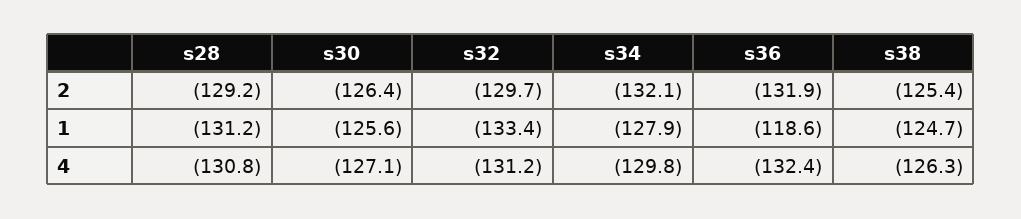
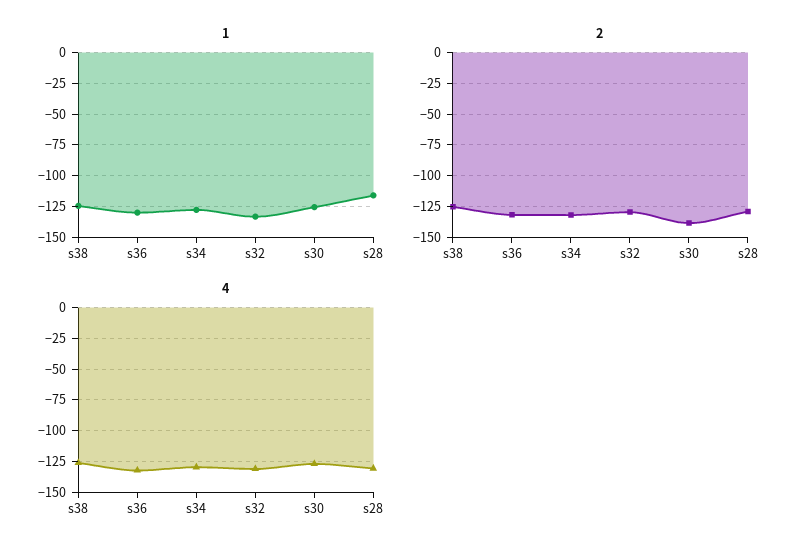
  {
    "2": {
      "s28": -129.2,
-     "s30": -126.4,
+     "s30": -140,
      "s32": -129.7,
      "s34": -132.1,
      "s36": -131.9,
      "s38": -125.4
    },
    "1": {
-     "s28": -131.2,
+     "s28": -115,
      "s30": -125.6,
      "s32": -133.4,
      "s34": -127.9,
-     "s36": -118.6,
+     "s36": -130,
      "s38": -124.7
    },
    "4": {
      "s28": -130.8,
      "s30": -127.1,
      "s32": -131.2,
      "s34": -129.8,
      "s36": -132.4,
      "s38": -126.3
    }
  }

